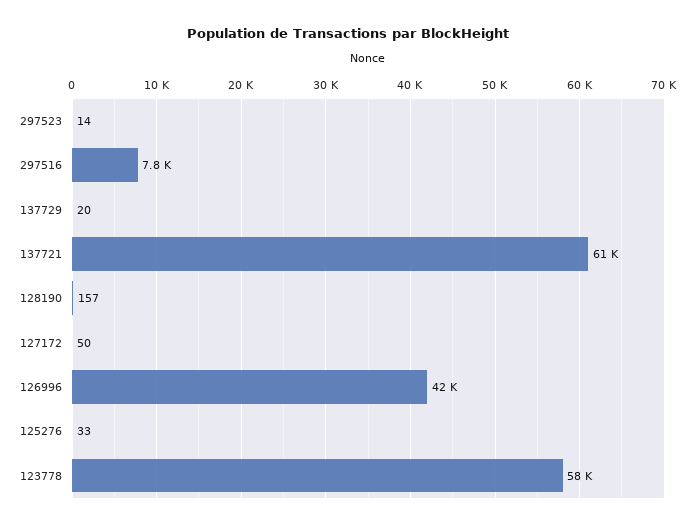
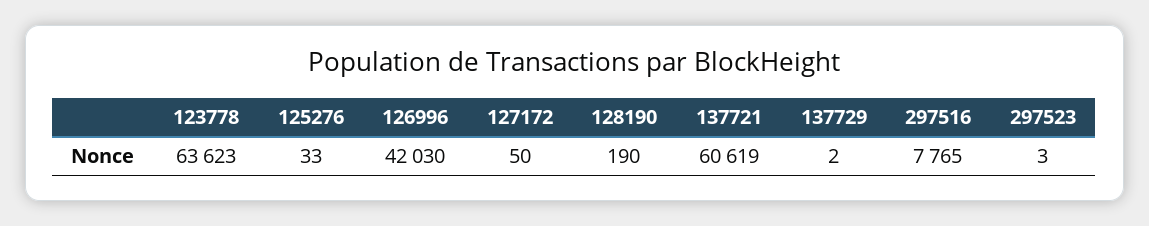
  {
-   "297523": 14,
+   "297523": 3,
    "297516": 7765,
-   "137729": 20,
+   "137729": 2,
    "137721": 60619,
-   "128190": 157,
+   "128190": 190,
    "127172": 50,
    "126996": 42030,
    "125276": 33,
-   "123778": 58000
+   "123778": 63623
  }

